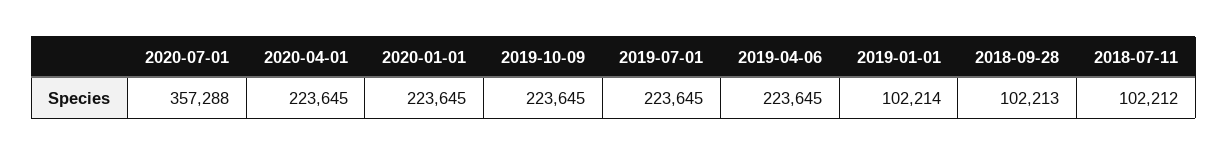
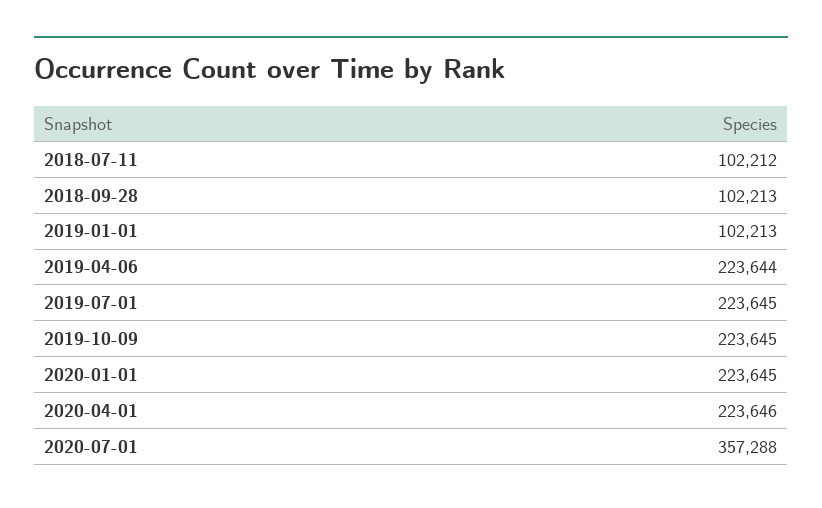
  {
    "2020-07-01": 357288,
-   "2020-04-01": 223645,
+   "2020-04-01": 223646,
    "2020-01-01": 223645,
    "2019-10-09": 223645,
    "2019-07-01": 223645,
-   "2019-04-06": 223645,
+   "2019-04-06": 223644,
-   "2019-01-01": 102214,
+   "2019-01-01": 102213,
    "2018-09-28": 102213,
    "2018-07-11": 102212
  }

